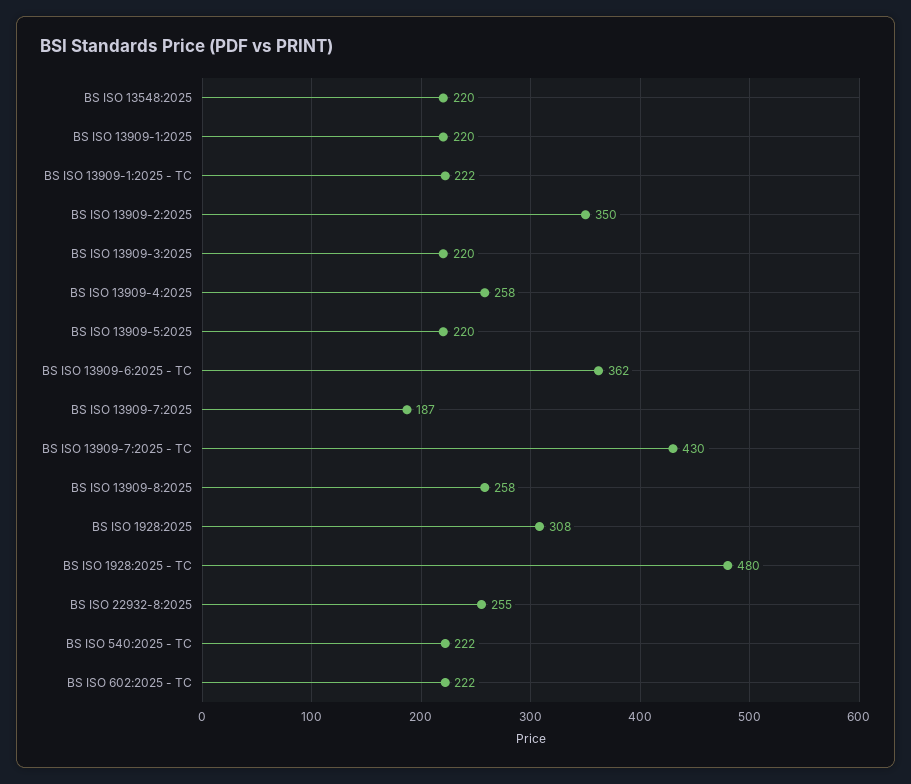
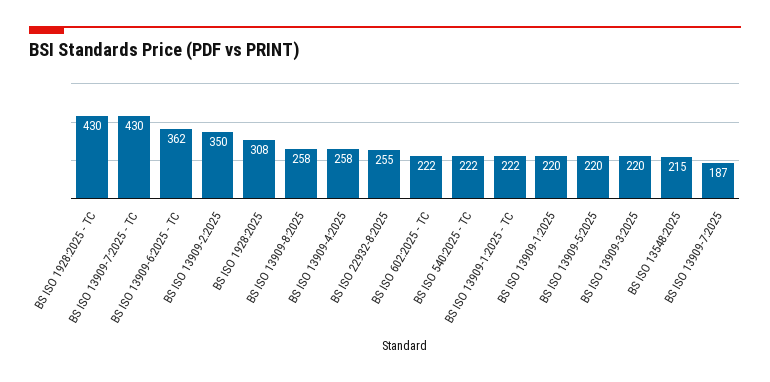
  {
-   "BS ISO 13548:2025": 220,
+   "BS ISO 13548:2025": 215,
    "BS ISO 13909-1:2025": 220,
    "BS ISO 13909-1:2025 - TC": 222,
    "BS ISO 13909-2:2025": 350,
    "BS ISO 13909-3:2025": 220,
    "BS ISO 13909-4:2025": 258,
    "BS ISO 13909-5:2025": 220,
    "BS ISO 13909-6:2025 - TC": 362,
    "BS ISO 13909-7:2025": 187,
    "BS ISO 13909-7:2025 - TC": 430,
    "BS ISO 13909-8:2025": 258,
    "BS ISO 1928:2025": 308,
-   "BS ISO 1928:2025 - TC": 480,
+   "BS ISO 1928:2025 - TC": 430,
    "BS ISO 22932-8:2025": 255,
    "BS ISO 540:2025 - TC": 222,
    "BS ISO 602:2025 - TC": 222
  }

